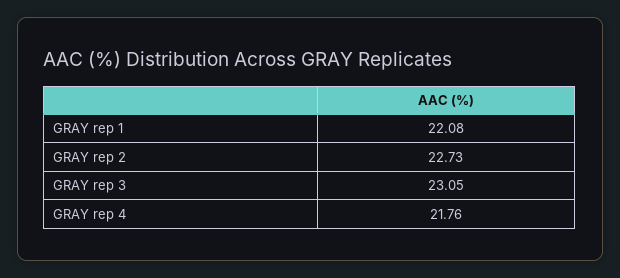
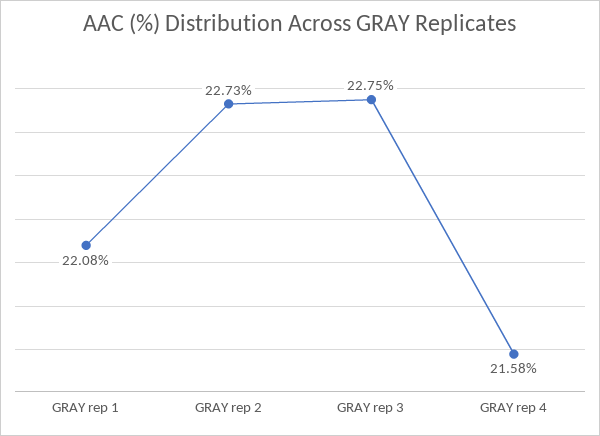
  {
    "GRAY rep 1": 22.08,
    "GRAY rep 2": 22.73,
-   "GRAY rep 3": 23.05,
+   "GRAY rep 3": 22.75,
-   "GRAY rep 4": 21.76
+   "GRAY rep 4": 21.58
  }

